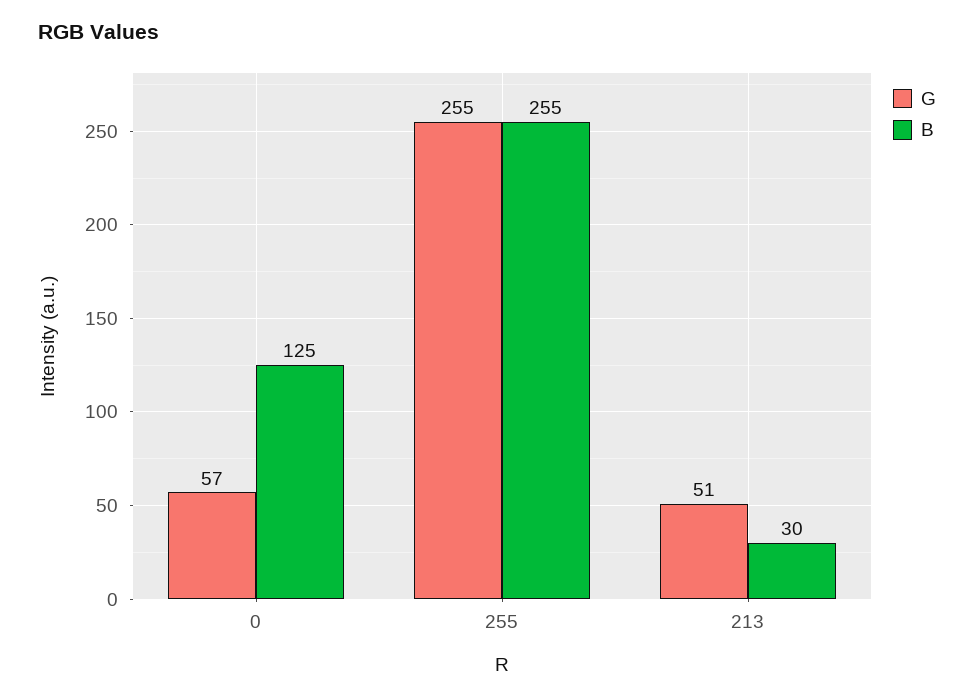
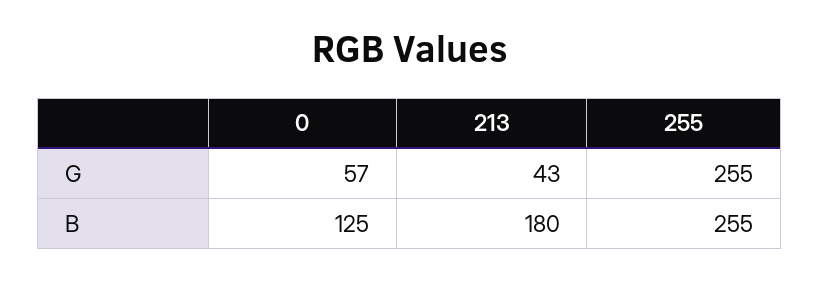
  {
    "G": {
      "0": 57,
      "255": 255,
-     "213": 51
+     "213": 43
    },
    "B": {
      "0": 125,
      "255": 255,
-     "213": 30
+     "213": 180
    }
  }

